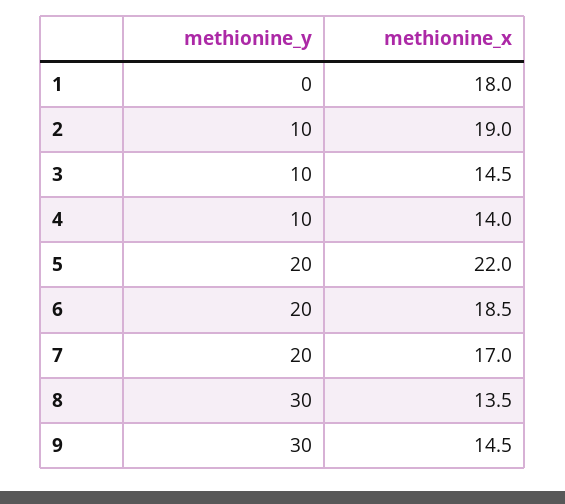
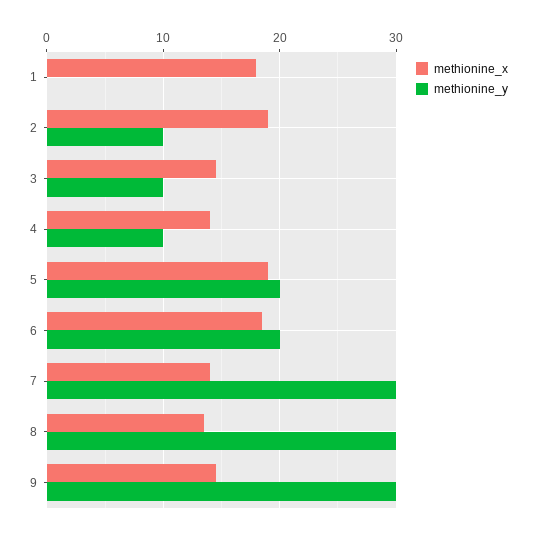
  {
    "methionine_y": {
      "1": 0,
      "2": 10,
      "3": 10,
      "4": 10,
      "5": 20,
      "6": 20,
-     "7": 20,
+     "7": 30,
      "8": 30,
      "9": 30
    },
    "methionine_x": {
      "1": 18,
      "2": 19,
      "3": 14.5,
      "4": 14,
-     "5": 22,
+     "5": 19,
      "6": 18.5,
-     "7": 17,
+     "7": 14,
      "8": 13.5,
      "9": 14.5
    }
  }

